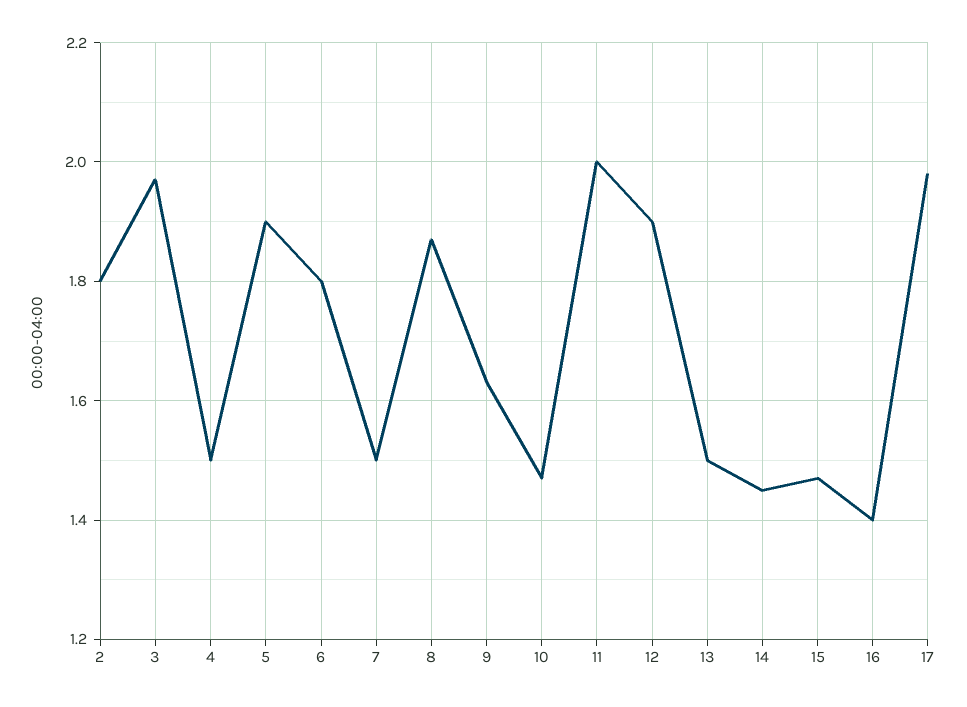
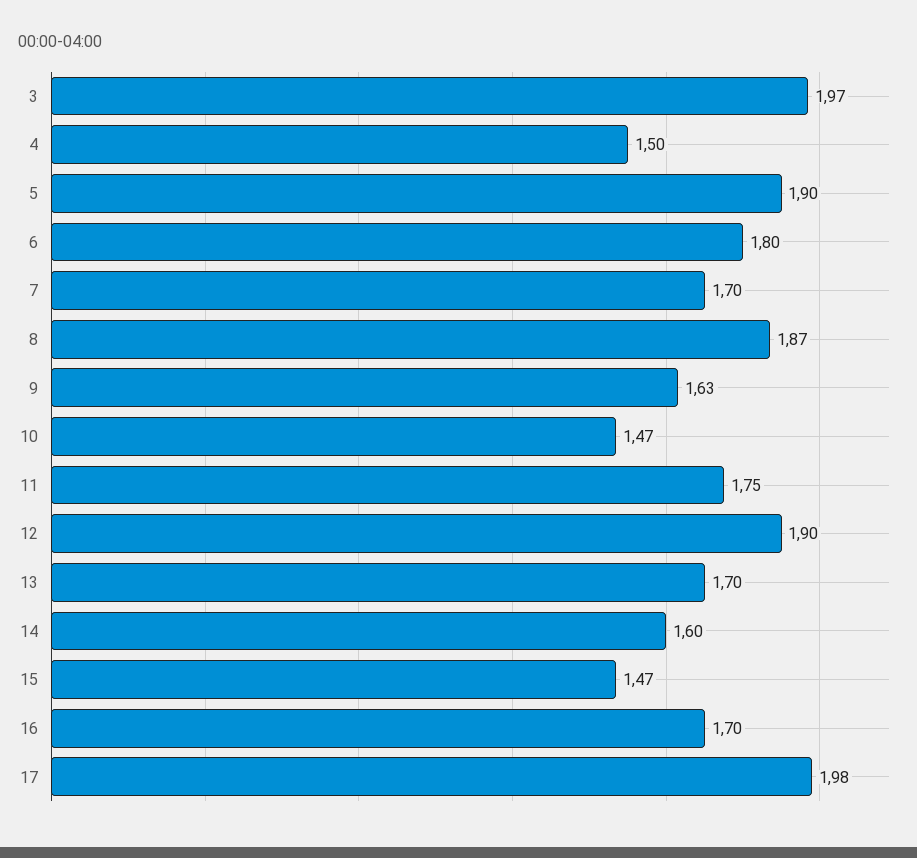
  {
-   "2": 1.8,
    "3": 1.97,
    "4": 1.5,
    "5": 1.9,
    "6": 1.8,
-   "7": 1.5,
+   "7": 1.7,
    "8": 1.87,
    "9": 1.63,
    "10": 1.47,
-   "11": 2,
+   "11": 1.75,
    "12": 1.9,
-   "13": 1.5,
+   "13": 1.7,
-   "14": 1.45,
+   "14": 1.6,
    "15": 1.47,
-   "16": 1.4,
+   "16": 1.7,
    "17": 1.98
  }

